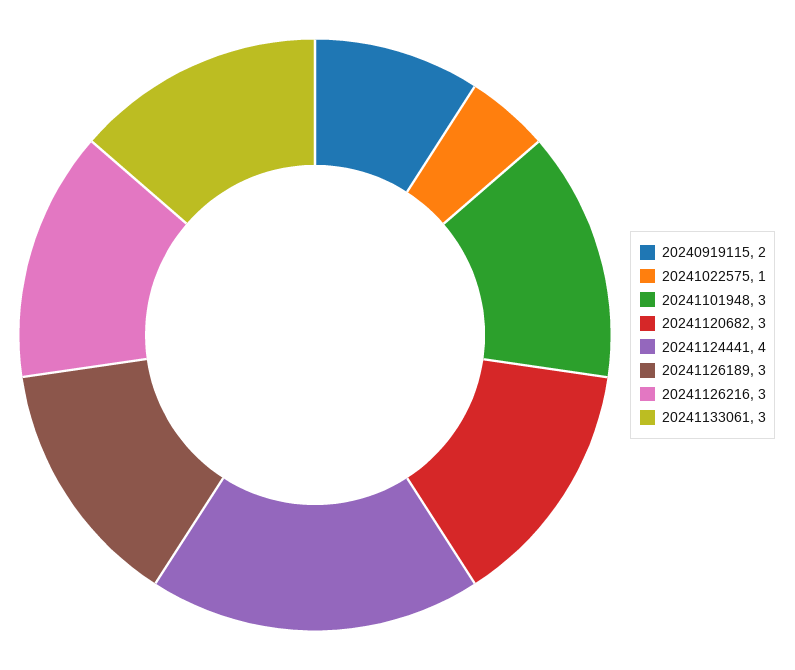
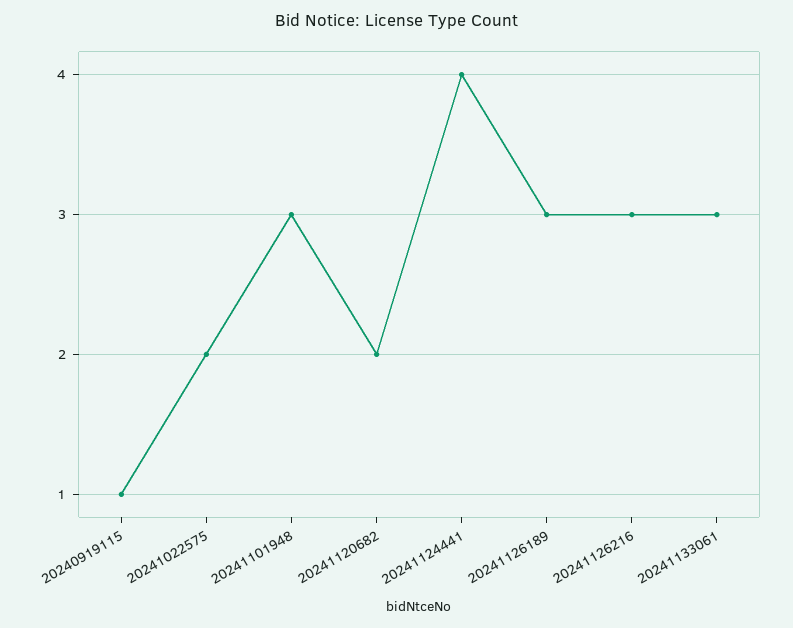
  {
-   "20240919115": 2,
+   "20240919115": 1,
-   "20241022575": 1,
+   "20241022575": 2,
    "20241101948": 3,
-   "20241120682": 3,
+   "20241120682": 2,
    "20241124441": 4,
    "20241126189": 3,
    "20241126216": 3,
    "20241133061": 3
  }

